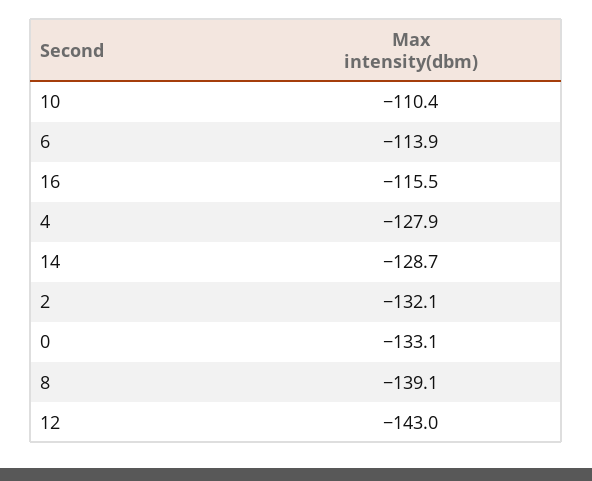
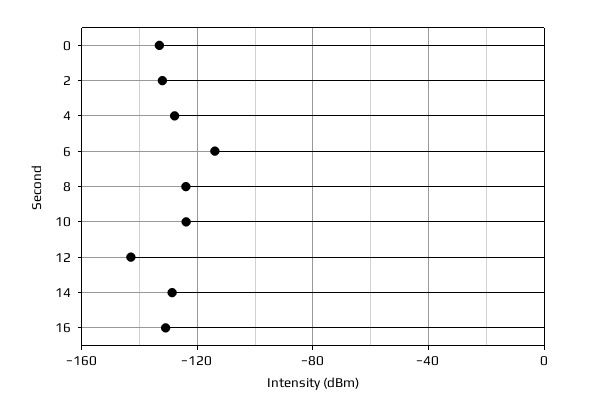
  {
-   "10": -110.4,
+   "10": -125,
    "6": -113.9,
-   "16": -115.5,
+   "16": -130,
    "4": -127.9,
    "14": -128.7,
    "2": -132.1,
    "0": -133.1,
-   "8": -139.1,
+   "8": -125,
    "12": -143
  }

